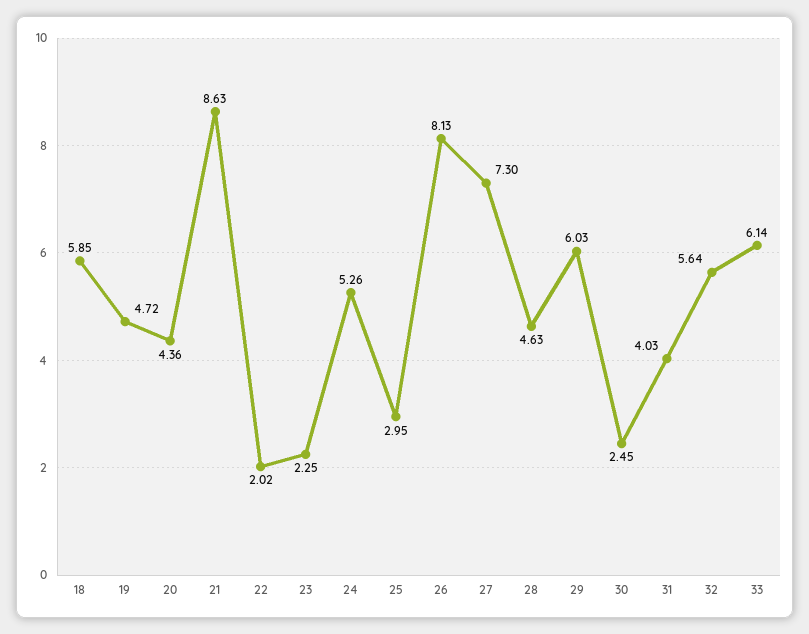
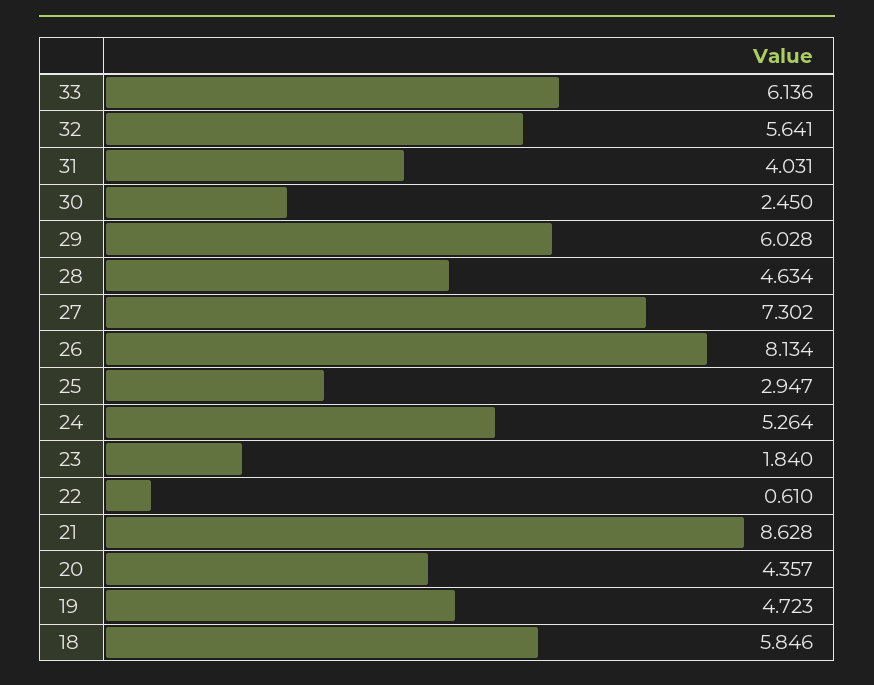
  {
    "18": 5.846,
    "19": 4.723,
    "20": 4.357,
    "21": 8.628,
-   "22": 2.02,
+   "22": 0.61,
-   "23": 2.25,
+   "23": 1.84,
    "24": 5.264,
    "25": 2.947,
    "26": 8.134,
    "27": 7.302,
    "28": 4.634,
    "29": 6.028,
    "30": 2.45,
    "31": 4.031,
    "32": 5.641,
    "33": 6.136
  }

